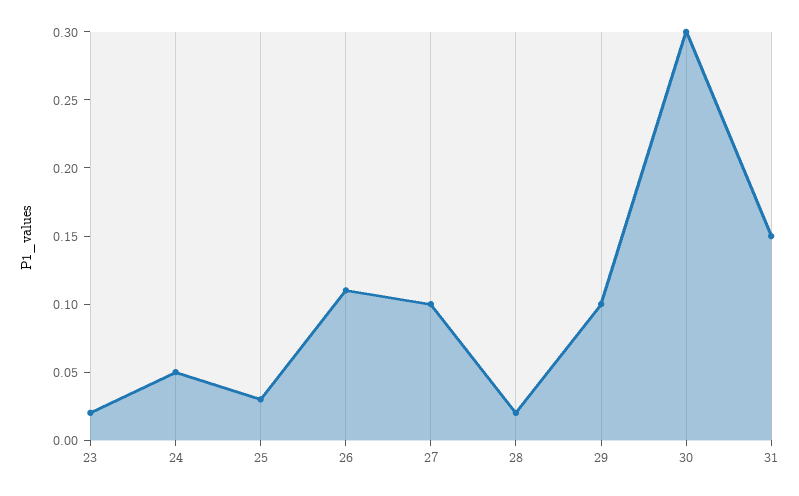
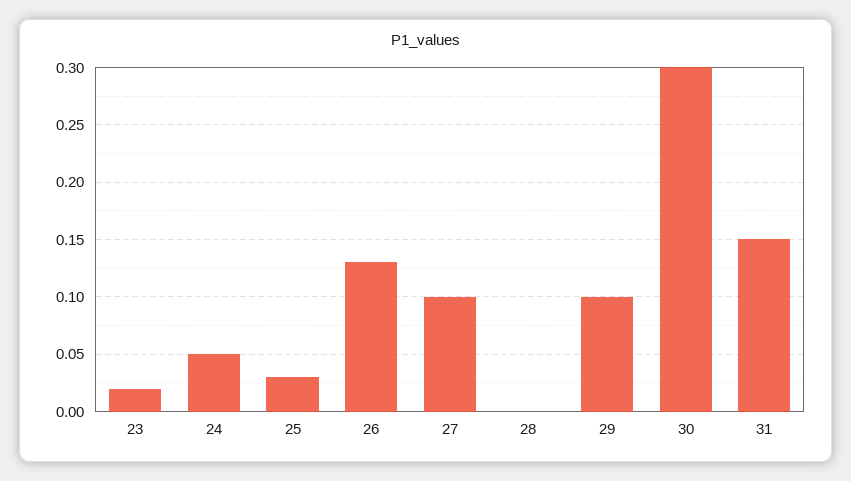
  {
    "23": 0.02,
    "24": 0.05,
    "25": 0.03,
-   "26": 0.11,
+   "26": 0.13,
    "27": 0.1,
-   "28": 0.02,
+   "28": 0,
    "29": 0.1,
    "30": 0.3,
    "31": 0.15
  }

